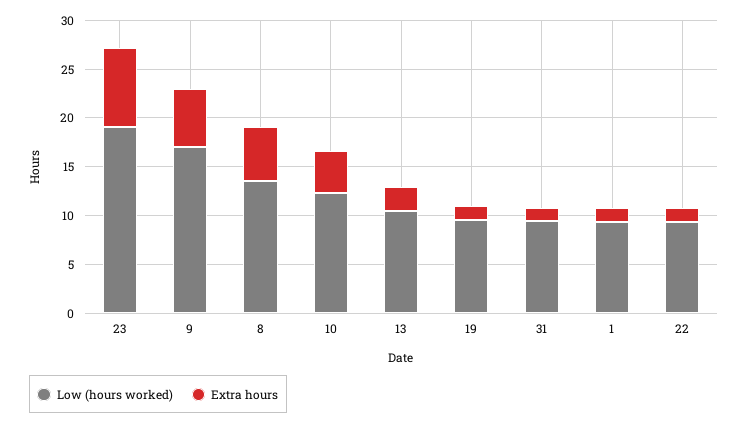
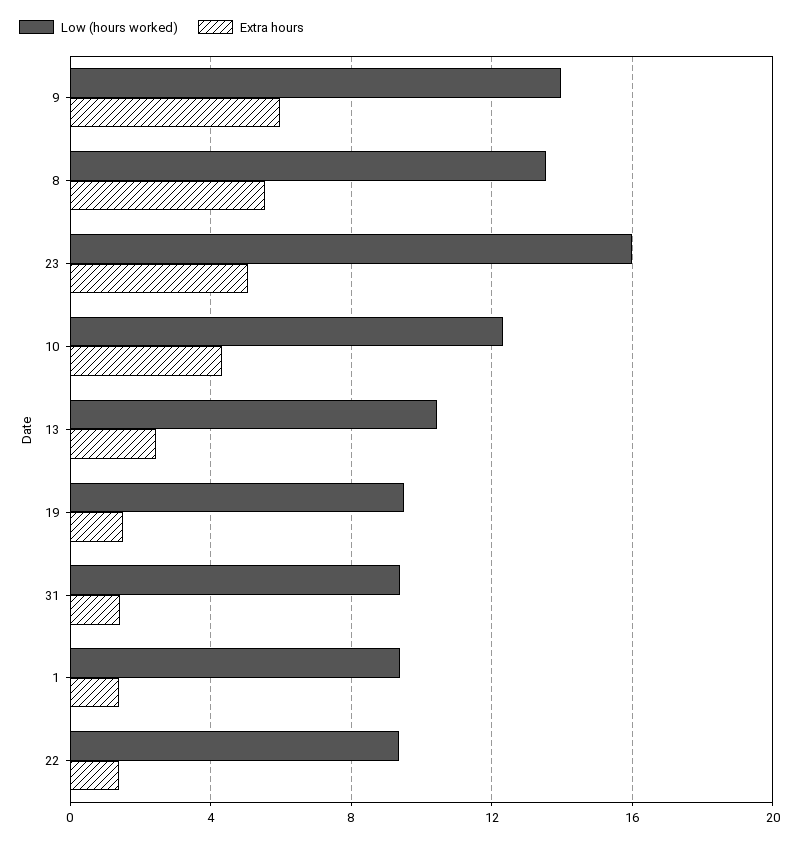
  {
    "Low (hours worked)": {
-     "23": 19,
+     "23": 16,
-     "9": 17,
+     "9": 14,
      "8": 13.5,
      "10": 12.5,
      "13": 10.5,
      "19": 9.5,
      "31": 9.5,
      "1": 9.5,
      "22": 9.5
    },
    "Extra hours": {
-     "23": 8,
+     "23": 5,
      "9": 6,
      "8": 5.5,
      "10": 4.5,
      "13": 2.5,
      "19": 1.5,
      "31": 1.5,
      "1": 1.5,
      "22": 1.5
    }
  }

